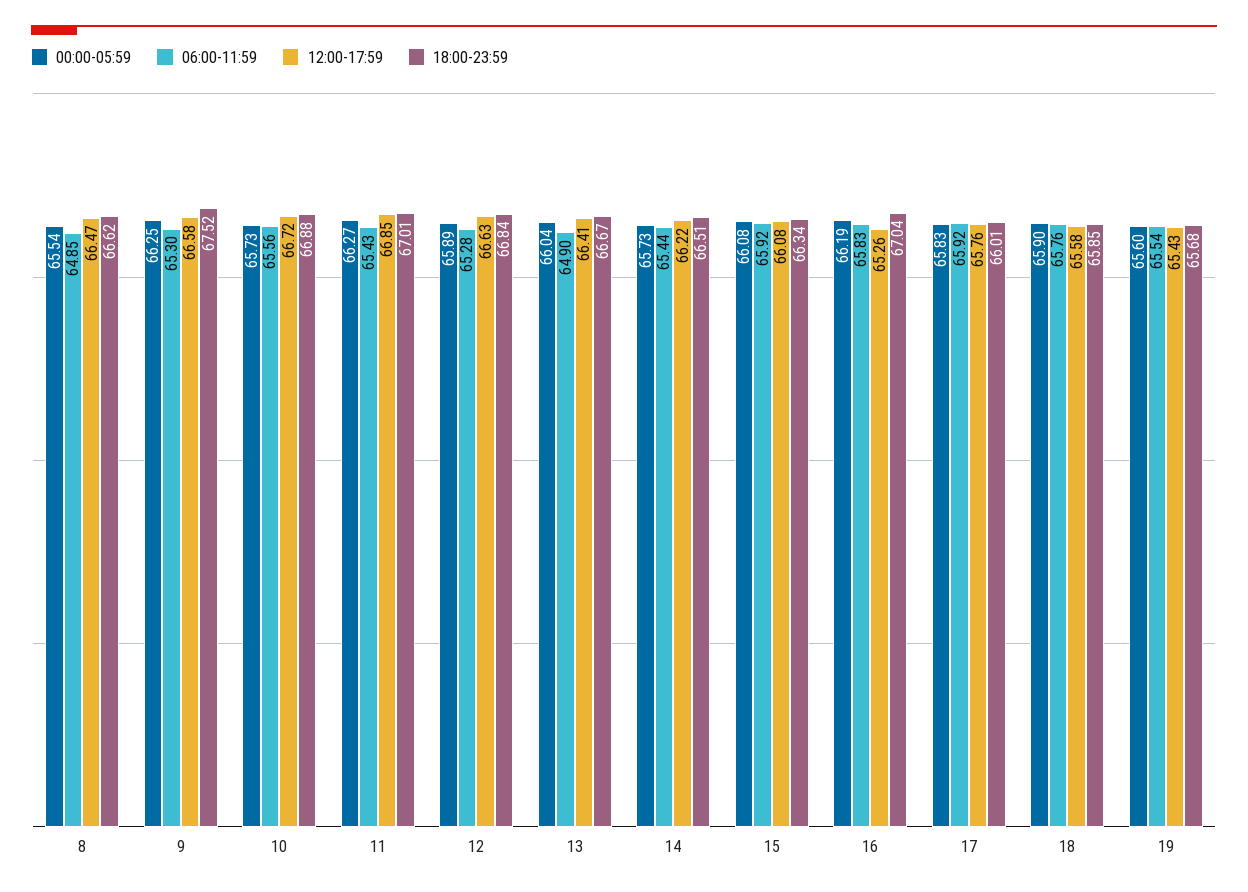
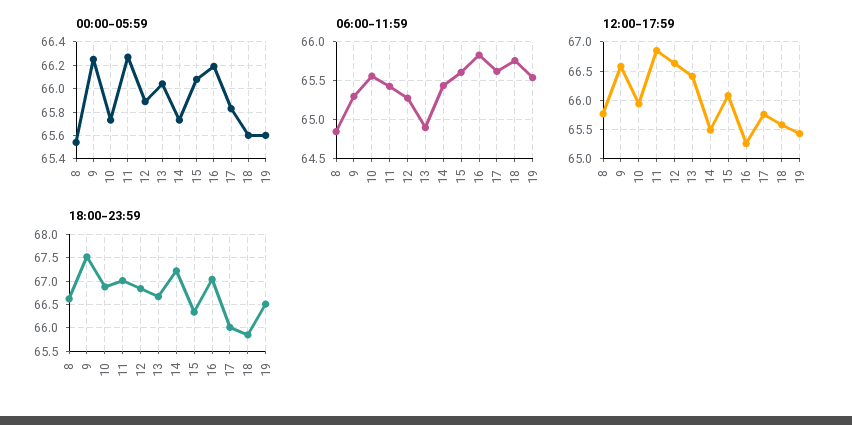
  {
    "00:00-05:59": {
      "8": 65.54,
      "9": 66.25,
      "10": 65.73,
      "11": 66.27,
      "12": 65.89,
      "13": 66.04,
      "14": 65.73,
      "15": 66.08,
      "16": 66.19,
      "17": 65.83,
-     "18": 65.9,
+     "18": 65.6,
      "19": 65.6
    },
    "06:00-11:59": {
      "8": 64.85,
      "9": 65.3,
      "10": 65.56,
      "11": 65.43,
      "12": 65.28,
      "13": 64.9,
      "14": 65.44,
-     "15": 65.92,
+     "15": 65.6,
      "16": 65.83,
-     "17": 65.92,
+     "17": 65.6,
      "18": 65.76,
      "19": 65.54
    },
    "12:00-17:59": {
-     "8": 66.47,
+     "8": 65.75,
      "9": 66.58,
-     "10": 66.72,
+     "10": 66,
      "11": 66.85,
      "12": 66.63,
      "13": 66.41,
-     "14": 66.22,
+     "14": 65.5,
      "15": 66.08,
      "16": 65.26,
      "17": 65.76,
      "18": 65.58,
      "19": 65.43
    },
    "18:00-23:59": {
      "8": 66.62,
      "9": 67.52,
      "10": 66.88,
      "11": 67.01,
      "12": 66.84,
      "13": 66.67,
-     "14": 66.51,
+     "14": 67.25,
      "15": 66.34,
      "16": 67.04,
      "17": 66.01,
      "18": 65.85,
-     "19": 65.68
+     "19": 66.5
    }
  }

